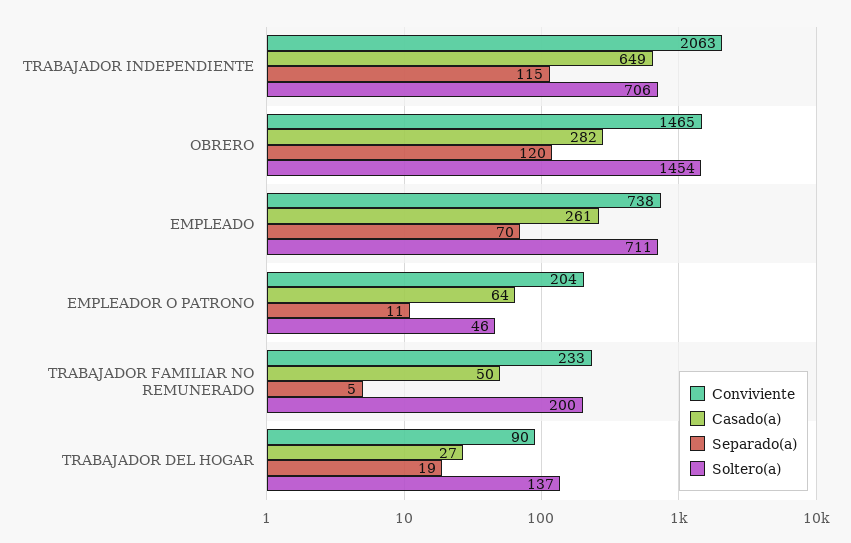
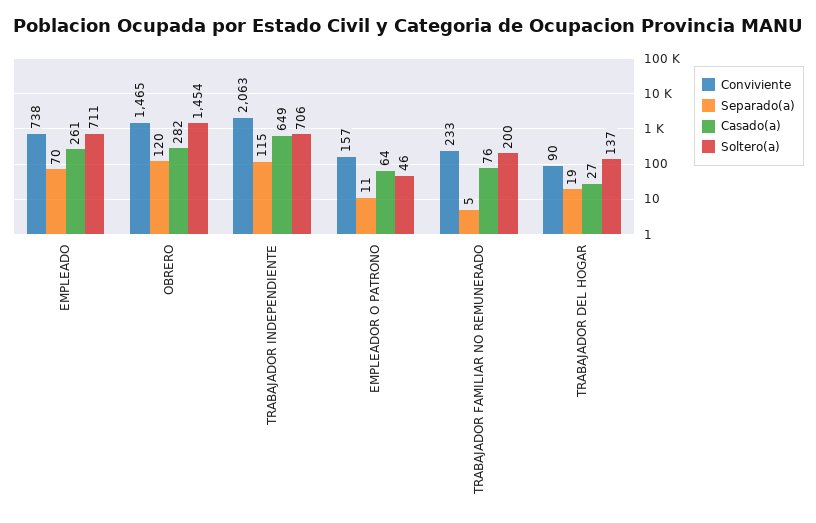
  {
    "Conviviente": {
      "TRABAJADOR INDEPENDIENTE": 2063,
      "OBRERO": 1465,
      "EMPLEADO": 738,
-     "EMPLEADOR O PATRONO": 204,
+     "EMPLEADOR O PATRONO": 157,
      "TRABAJADOR FAMILIAR NO REMUNERADO": 233,
      "TRABAJADOR DEL HOGAR": 90
    },
    "Casado(a)": {
      "TRABAJADOR INDEPENDIENTE": 649,
      "OBRERO": 282,
      "EMPLEADO": 261,
      "EMPLEADOR O PATRONO": 64,
-     "TRABAJADOR FAMILIAR NO REMUNERADO": 50,
+     "TRABAJADOR FAMILIAR NO REMUNERADO": 76,
      "TRABAJADOR DEL HOGAR": 27
    },
    "Separado(a)": {
      "TRABAJADOR INDEPENDIENTE": 115,
      "OBRERO": 120,
      "EMPLEADO": 70,
      "EMPLEADOR O PATRONO": 11,
      "TRABAJADOR FAMILIAR NO REMUNERADO": 5,
      "TRABAJADOR DEL HOGAR": 19
    },
    "Soltero(a)": {
      "TRABAJADOR INDEPENDIENTE": 706,
      "OBRERO": 1454,
      "EMPLEADO": 711,
      "EMPLEADOR O PATRONO": 46,
      "TRABAJADOR FAMILIAR NO REMUNERADO": 200,
      "TRABAJADOR DEL HOGAR": 137
    }
  }

